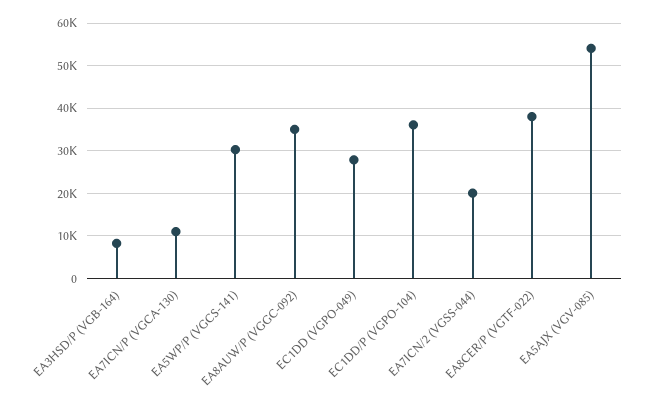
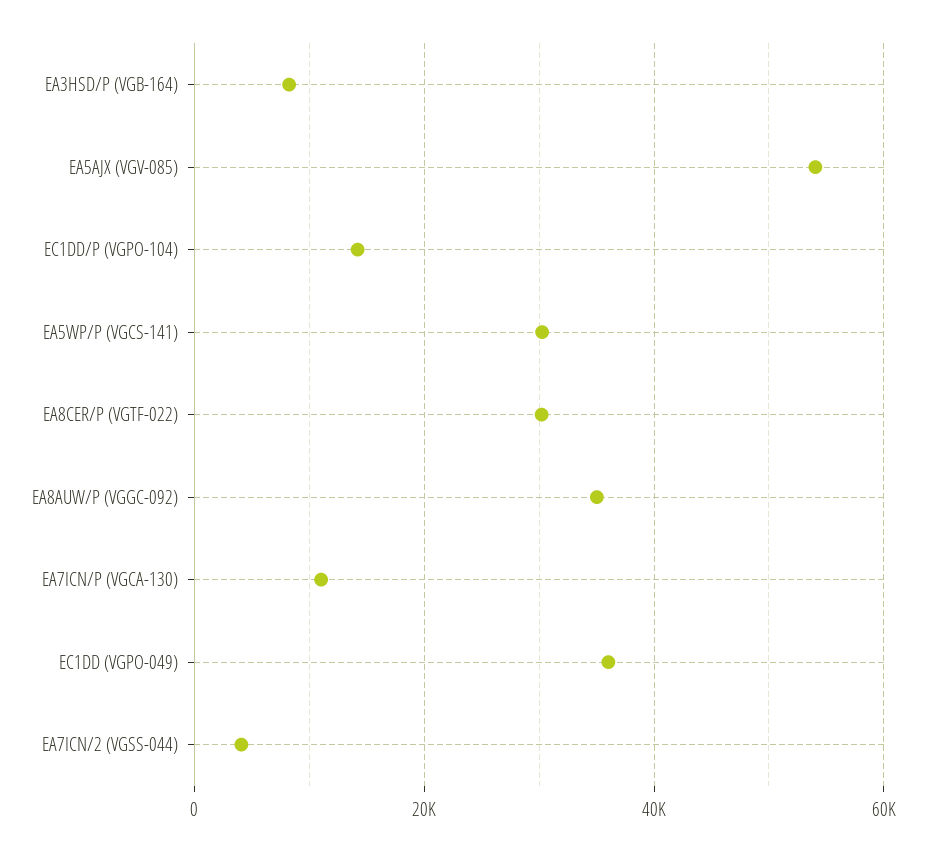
  {
    "EA3HSD/P (VGB-164)": 8000,
    "EA7ICN/P (VGCA-130)": 12000,
    "EA5WP/P (VGCS-141)": 30000,
    "EA8AUW/P (VGGC-092)": 36000,
-   "EC1DD (VGPO-049)": 28000,
+   "EC1DD (VGPO-049)": 36000,
-   "EC1DD/P (VGPO-104)": 36000,
+   "EC1DD/P (VGPO-104)": 14000,
-   "EA7ICN/2 (VGSS-044)": 20000,
+   "EA7ICN/2 (VGSS-044)": 4000,
-   "EA8CER/P (VGTF-022)": 38000,
+   "EA8CER/P (VGTF-022)": 30000,
    "EA5AJX (VGV-085)": 54000
  }

